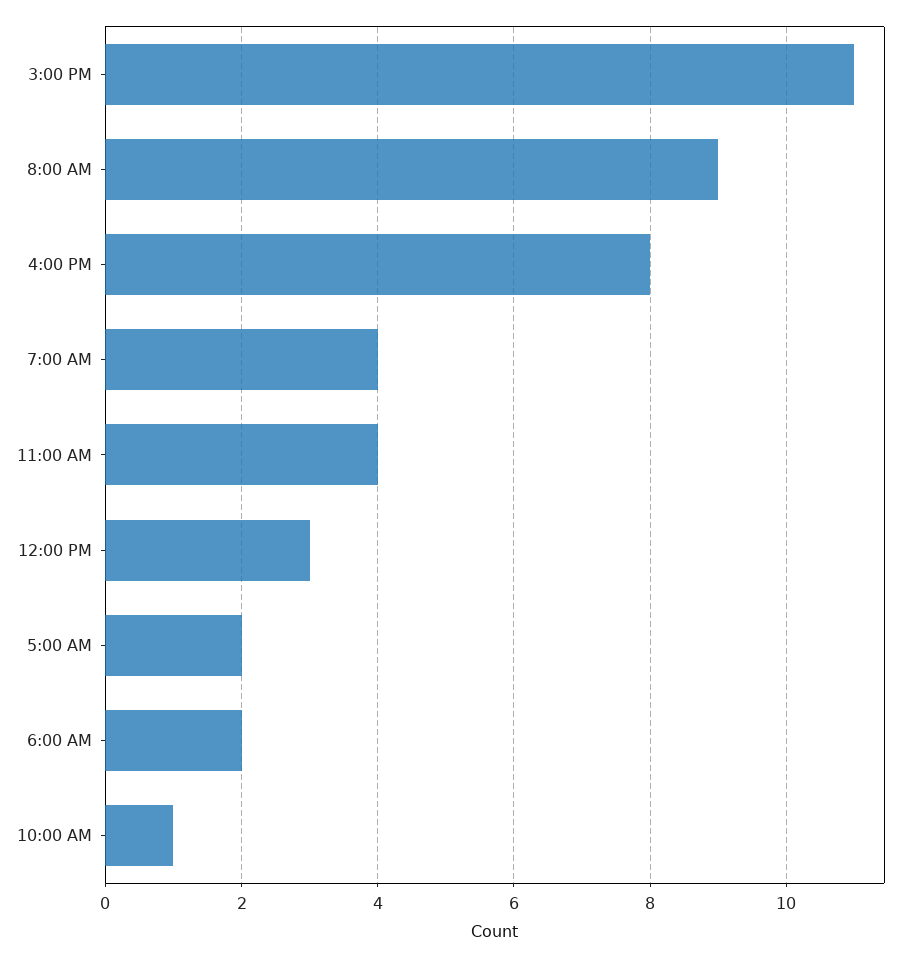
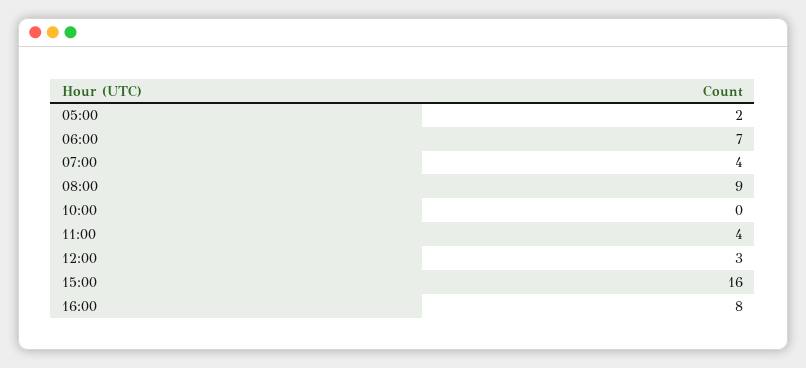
  {
-   "3:00 PM": 11,
+   "3:00 PM": 16,
    "8:00 AM": 9,
    "4:00 PM": 8,
    "7:00 AM": 4,
    "11:00 AM": 4,
    "12:00 PM": 3,
    "5:00 AM": 2,
-   "6:00 AM": 2,
+   "6:00 AM": 7,
-   "10:00 AM": 1
+   "10:00 AM": 0
  }

